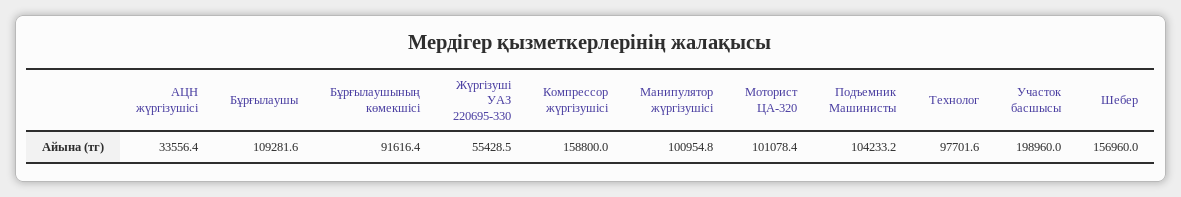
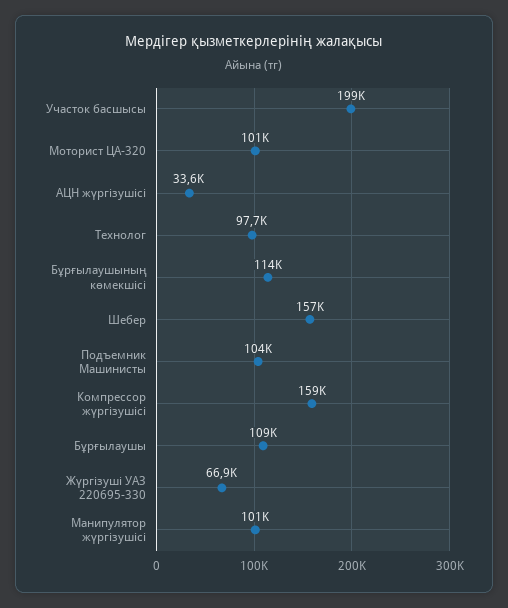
  {
    "АЦН жүргізушісі": 33556.4,
    "Бұрғылаушы": 109281.6,
-   "Бұрғылаушының көмекшісі": 91616.4,
+   "Бұрғылаушының көмекшісі": 114000,
-   "Жүргізуші УАЗ 220695-330": 55428.5,
+   "Жүргізуші УАЗ 220695-330": 66900,
    "Компрессор жүргізушісі": 158800,
    "Манипулятор жүргізушісі": 100954.8,
    "Моторист ЦА-320": 101078.4,
    "Подъемник Машинисты": 104233.2,
    "Технолог": 97701.6,
    "Участок басшысы": 198960,
    "Шебер": 156960
  }

